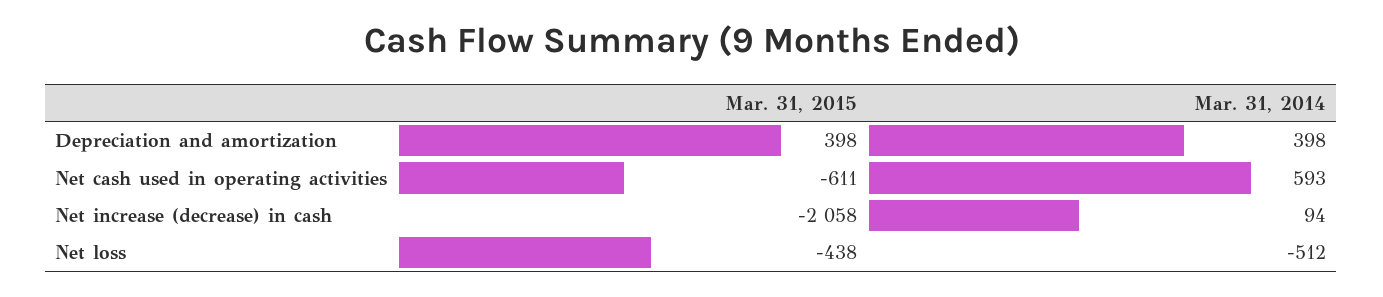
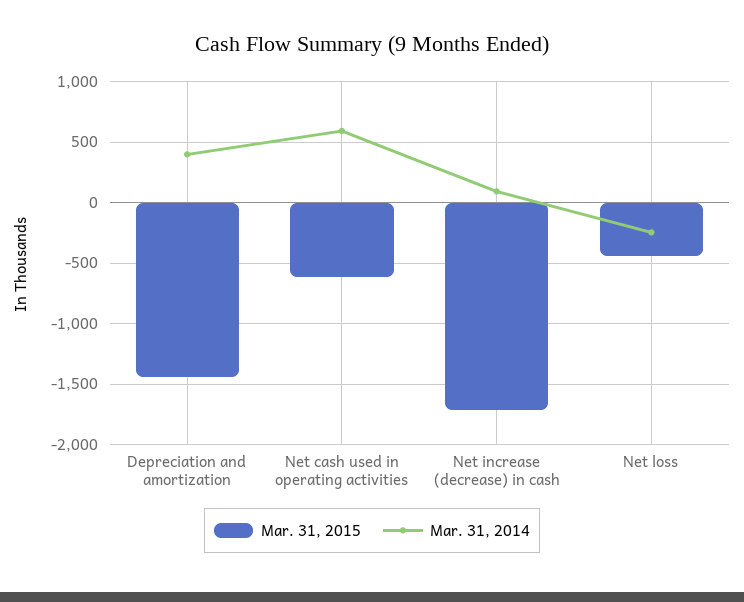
  {
    "Mar. 31, 2015": {
-     "Depreciation and amortization": 398,
+     "Depreciation and amortization": -1450,
      "Net cash used in operating activities": -611,
-     "Net increase (decrease) in cash": -2058,
+     "Net increase (decrease) in cash": -1700,
      "Net loss": -438
    },
    "Mar. 31, 2014": {
      "Depreciation and amortization": 398,
      "Net cash used in operating activities": 593,
      "Net increase (decrease) in cash": 94,
-     "Net loss": -512
+     "Net loss": -250
    }
  }

